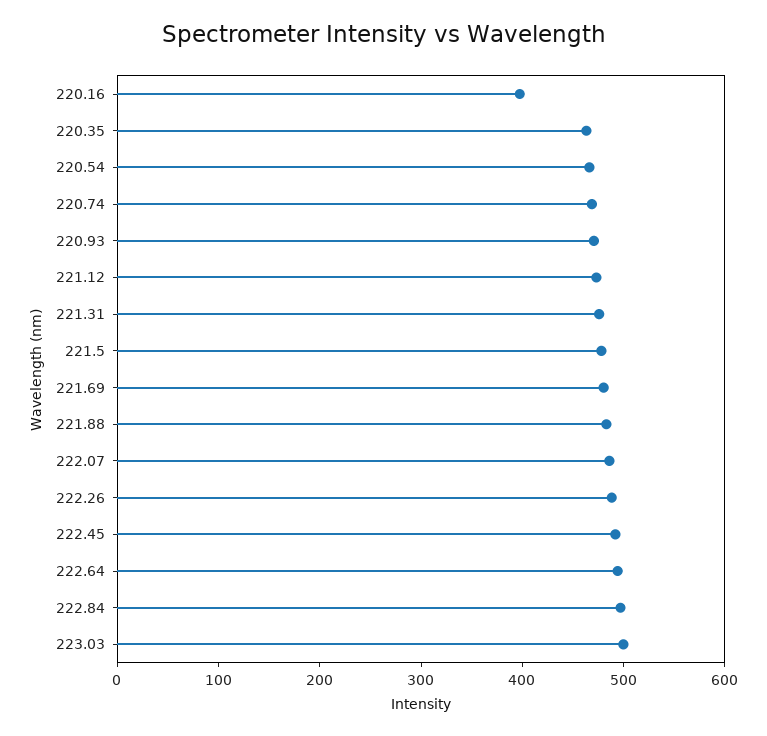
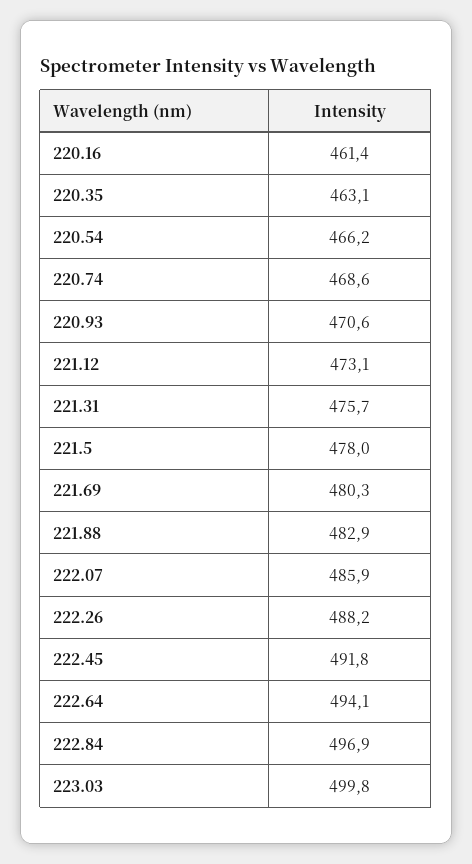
  {
-   "220.16": 400,
+   "220.16": 461.4,
    "220.35": 463.1,
    "220.54": 466.2,
    "220.74": 468.6,
    "220.93": 470.6,
    "221.12": 473.1,
    "221.31": 475.7,
    "221.5": 478,
    "221.69": 480.3,
    "221.88": 482.9,
    "222.07": 485.9,
    "222.26": 488.2,
    "222.45": 491.8,
    "222.64": 494.1,
    "222.84": 496.9,
    "223.03": 499.8
  }

